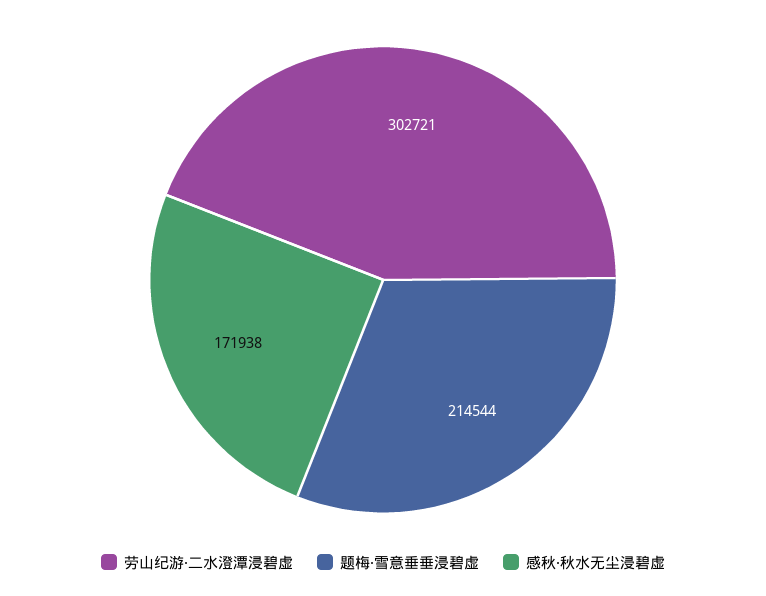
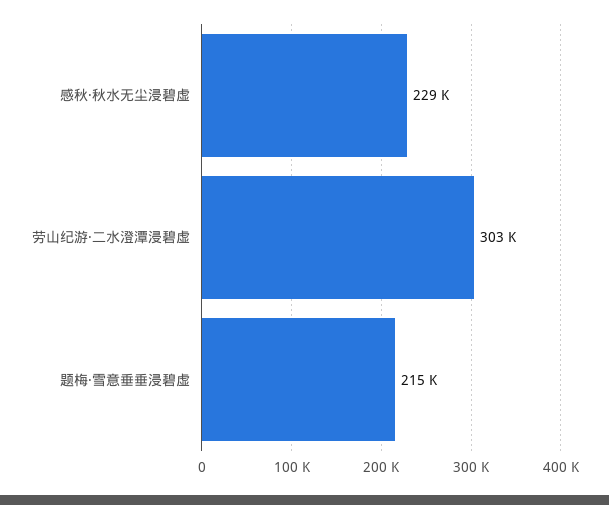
  {
    "劳山纪游·二水澄潭浸碧虚": 302721,
    "题梅·雪意垂垂浸碧虚": 214544,
-   "感秋·秋水无尘浸碧虚": 171938
+   "感秋·秋水无尘浸碧虚": 229000
  }

